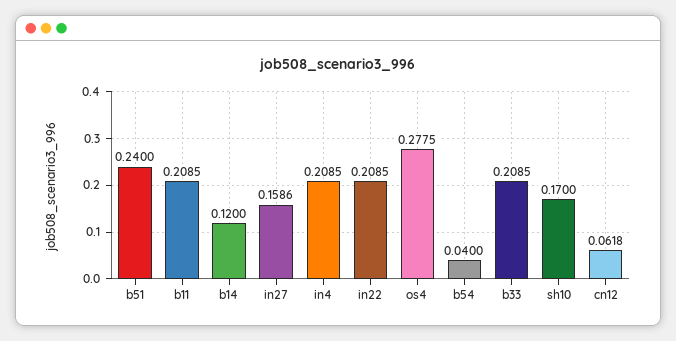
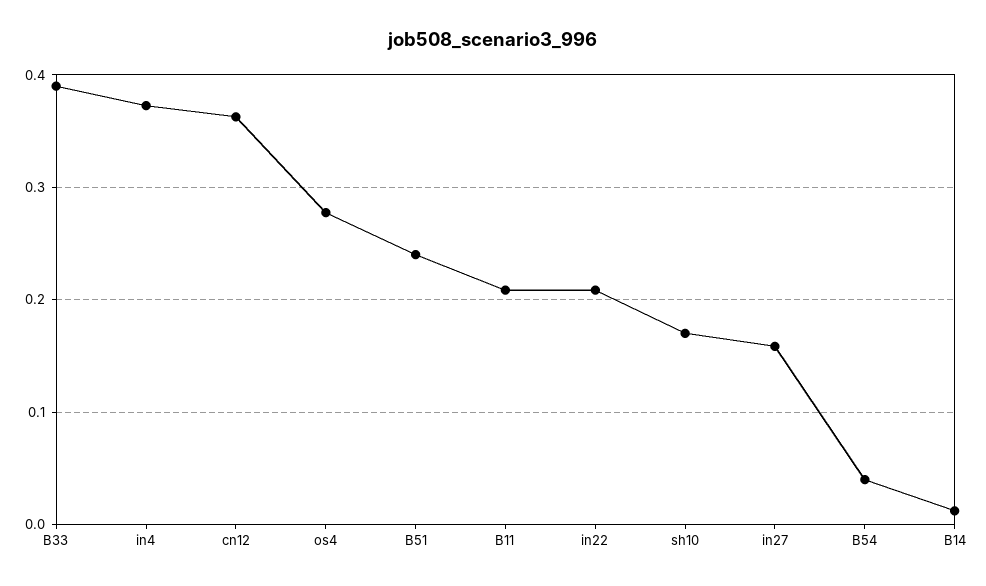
  {
    "b51": 0.24,
    "b11": 0.2085,
-   "b14": 0.12,
+   "b14": 0.01,
    "in27": 0.1586,
-   "in4": 0.2085,
+   "in4": 0.37,
    "in22": 0.2085,
    "os4": 0.2775,
    "b54": 0.04,
-   "b33": 0.2085,
+   "b33": 0.39,
    "sh10": 0.17,
-   "cn12": 0.0618
+   "cn12": 0.36
  }

